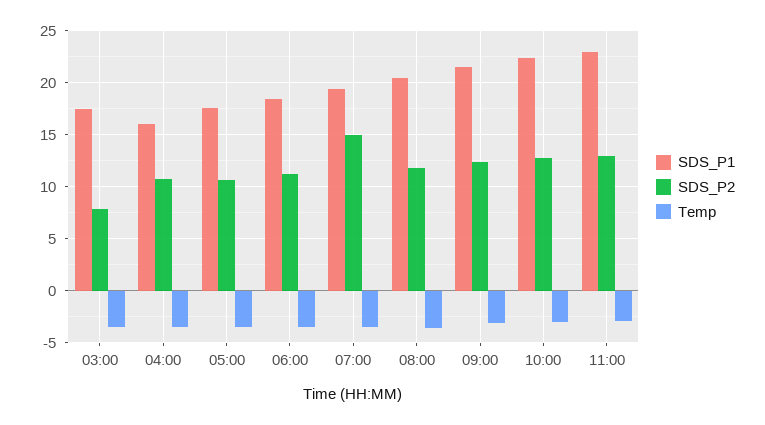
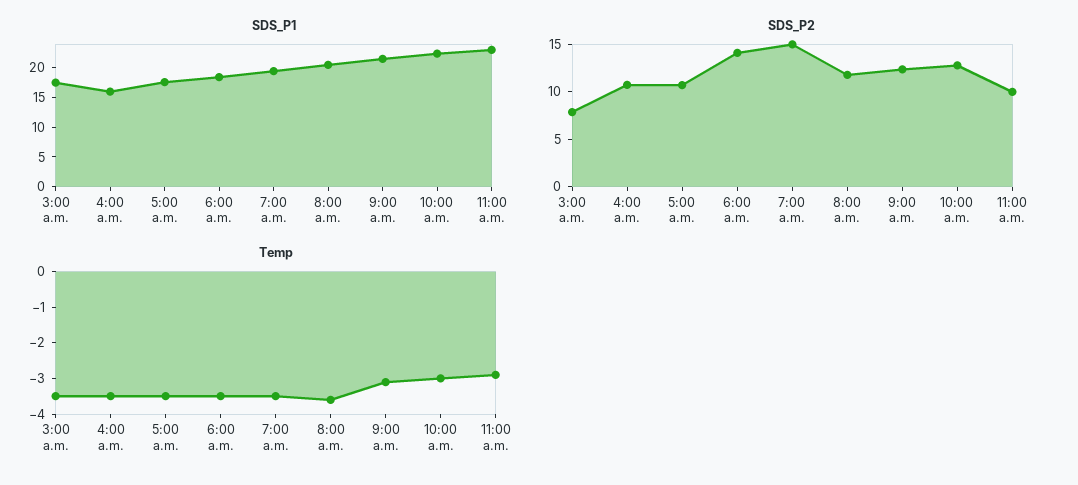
  {
    "SDS_P1": {
      "03:00": 18,
      "04:00": 16,
      "05:00": 18,
      "06:00": 18,
      "07:00": 19,
      "08:00": 21,
      "09:00": 22,
      "10:00": 22,
      "11:00": 23
    },
    "SDS_P2": {
      "03:00": 8,
      "04:00": 11,
      "05:00": 11,
-     "06:00": 11,
+     "06:00": 14,
      "07:00": 15,
      "08:00": 12,
      "09:00": 12,
      "10:00": 13,
-     "11:00": 13
+     "11:00": 10
    },
    "Temp": {
      "03:00": -3.5,
      "04:00": -3.5,
      "05:00": -3.5,
      "06:00": -3.5,
      "07:00": -3.5,
      "08:00": -3.5,
      "09:00": -3,
      "10:00": -3,
      "11:00": -3
    }
  }

